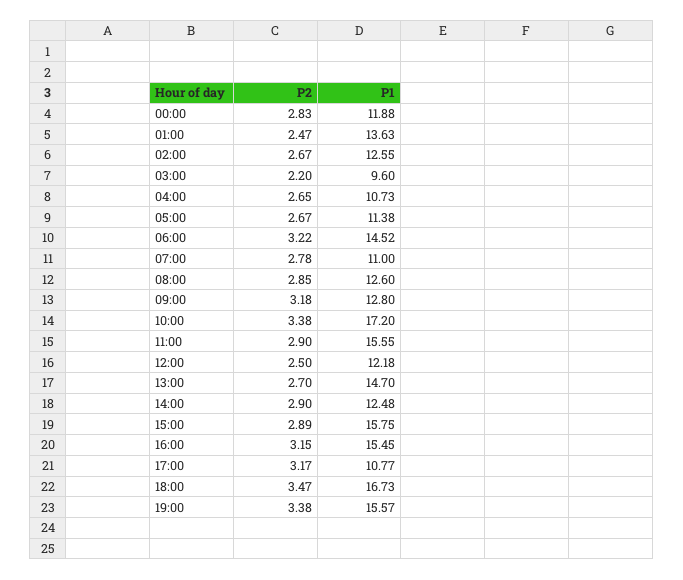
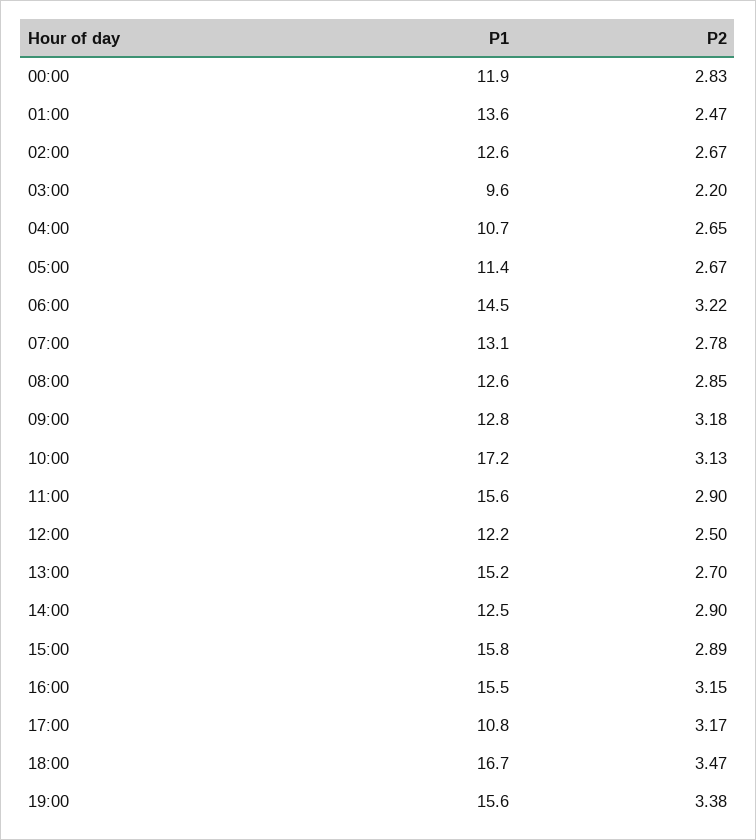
  {
    "P2": {
      "00:00": 2.83,
      "01:00": 2.47,
      "02:00": 2.67,
      "03:00": 2.2,
      "04:00": 2.65,
      "05:00": 2.67,
      "06:00": 3.22,
      "07:00": 2.78,
      "08:00": 2.85,
      "09:00": 3.18,
-     "10:00": 3.38,
+     "10:00": 3.13,
      "11:00": 2.9,
      "12:00": 2.5,
      "13:00": 2.7,
      "14:00": 2.9,
      "15:00": 2.89,
      "16:00": 3.15,
      "17:00": 3.17,
      "18:00": 3.47,
      "19:00": 3.38
    },
    "P1": {
      "00:00": 11.88,
      "01:00": 13.63,
      "02:00": 12.55,
      "03:00": 9.6,
      "04:00": 10.73,
      "05:00": 11.38,
      "06:00": 14.52,
-     "07:00": 11,
+     "07:00": 13.1,
      "08:00": 12.6,
      "09:00": 12.8,
      "10:00": 17.2,
      "11:00": 15.55,
      "12:00": 12.18,
-     "13:00": 14.7,
+     "13:00": 15.2,
      "14:00": 12.48,
      "15:00": 15.75,
      "16:00": 15.45,
      "17:00": 10.77,
      "18:00": 16.73,
      "19:00": 15.57
    }
  }

